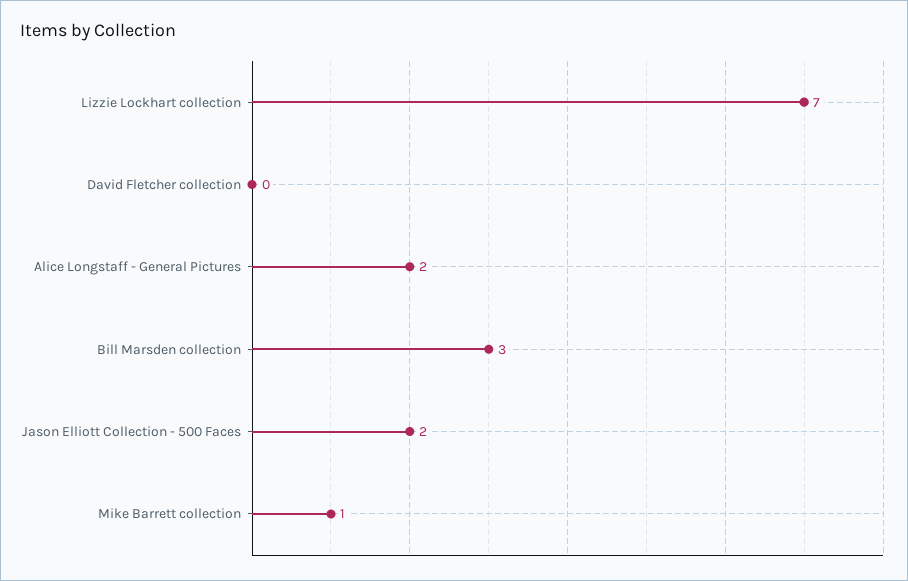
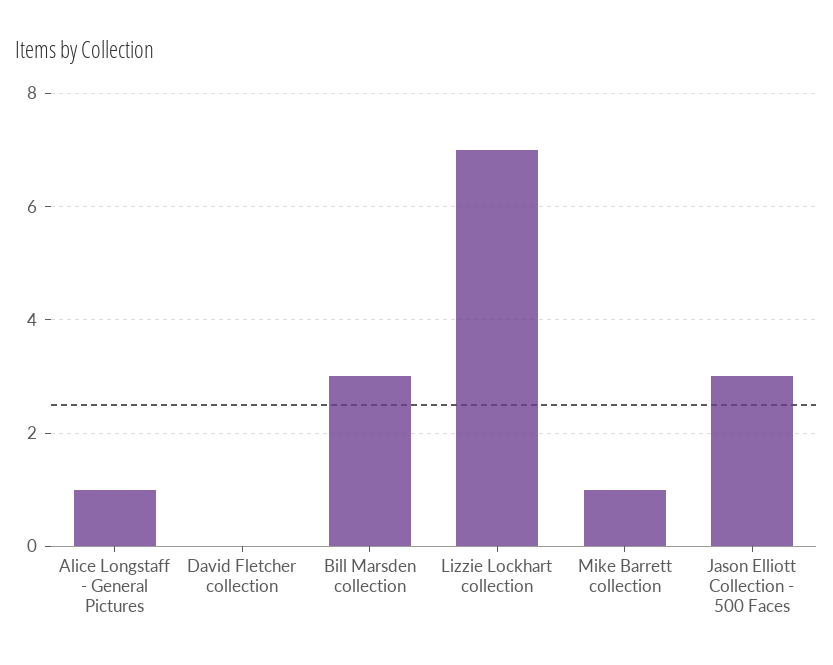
  {
    "Lizzie Lockhart collection": 7,
    "David Fletcher collection": 0,
-   "Alice Longstaff - General Pictures": 2,
+   "Alice Longstaff - General Pictures": 1,
    "Bill Marsden collection": 3,
-   "Jason Elliott Collection - 500 Faces": 2,
+   "Jason Elliott Collection - 500 Faces": 3,
    "Mike Barrett collection": 1
  }

